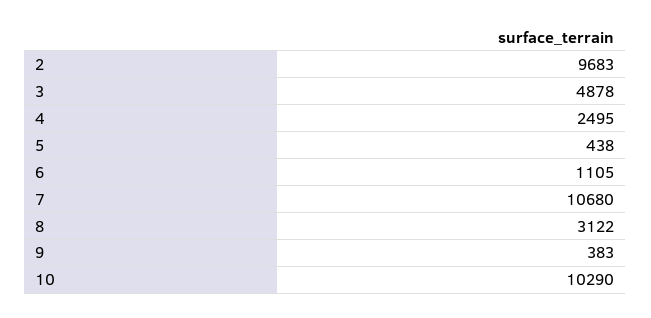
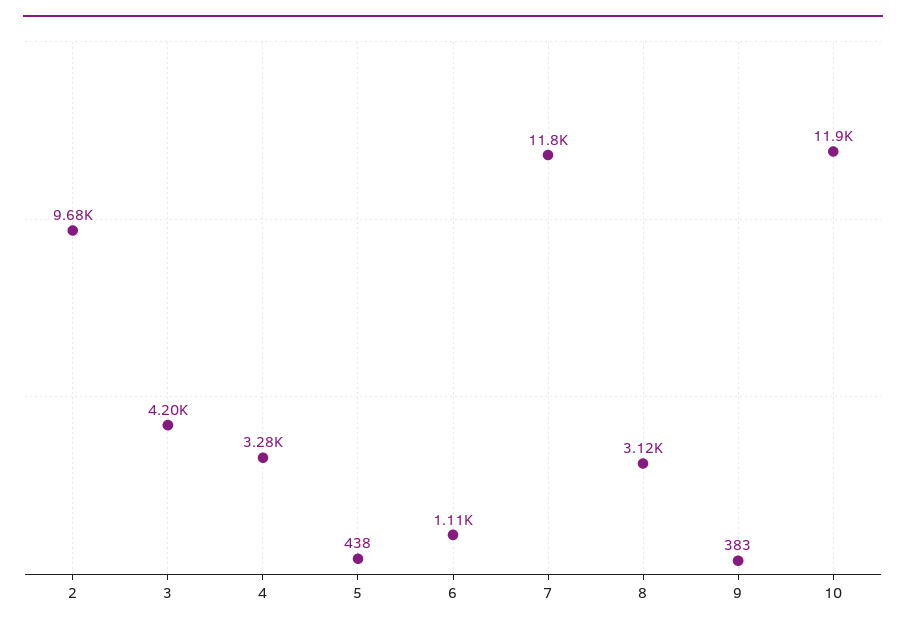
  {
    "2": 9683,
-   "3": 4878,
+   "3": 4200,
-   "4": 2495,
+   "4": 3280,
    "5": 438,
    "6": 1105,
-   "7": 10680,
+   "7": 11800,
    "8": 3122,
    "9": 383,
-   "10": 10290
+   "10": 11900
  }

